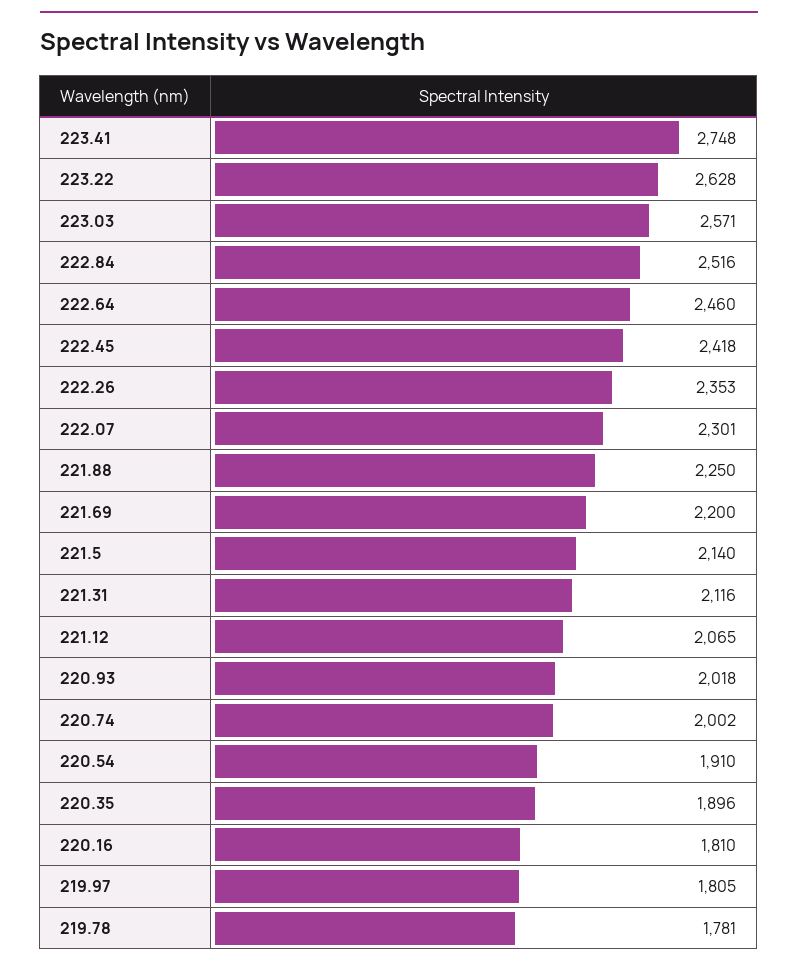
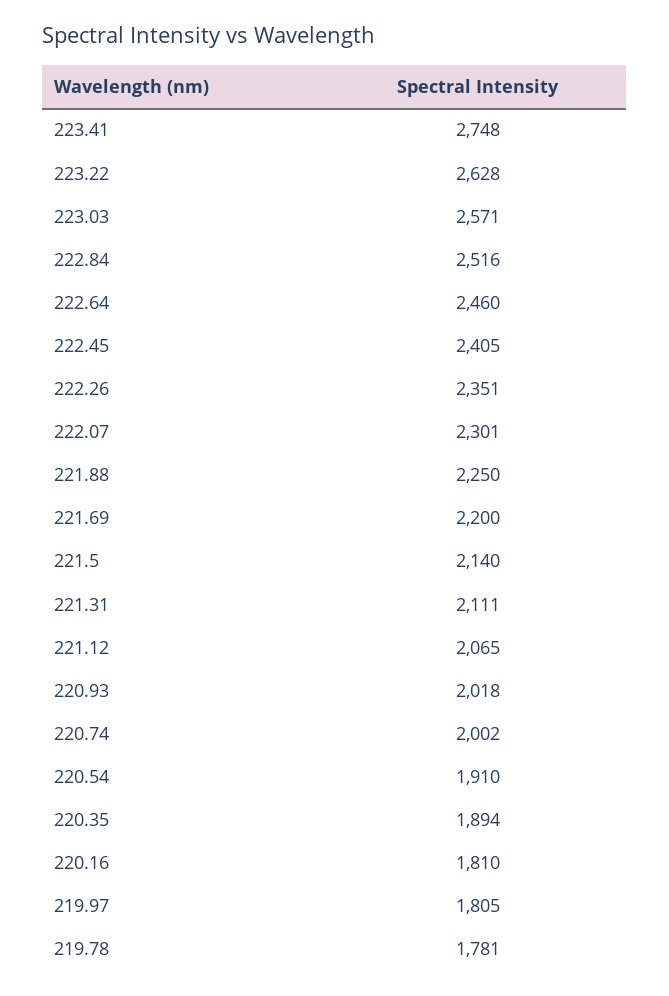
  {
    "223.41": 2748,
    "223.22": 2628,
    "223.03": 2571,
    "222.84": 2516,
    "222.64": 2460,
-   "222.45": 2418,
+   "222.45": 2405,
-   "222.26": 2353,
+   "222.26": 2351,
    "222.07": 2301,
    "221.88": 2250,
    "221.69": 2200,
    "221.5": 2140,
-   "221.31": 2116,
+   "221.31": 2111,
    "221.12": 2065,
    "220.93": 2018,
    "220.74": 2002,
    "220.54": 1910,
-   "220.35": 1896,
+   "220.35": 1894,
    "220.16": 1810,
    "219.97": 1805,
    "219.78": 1781
  }

